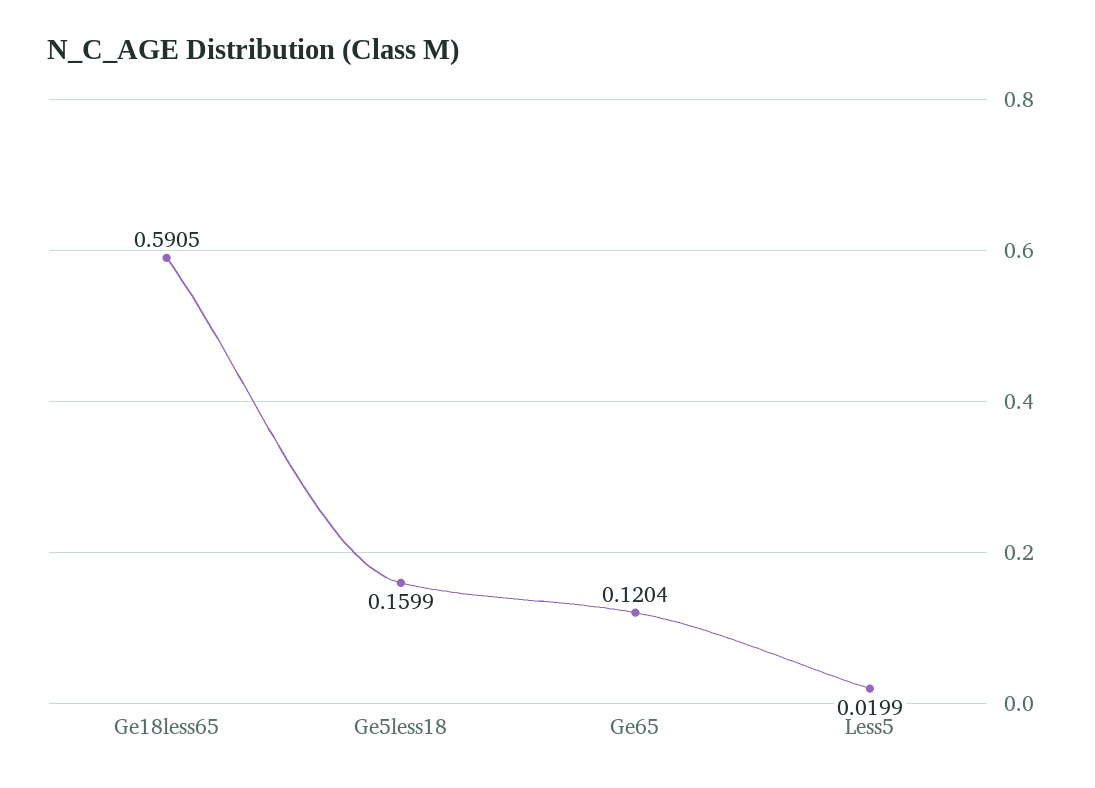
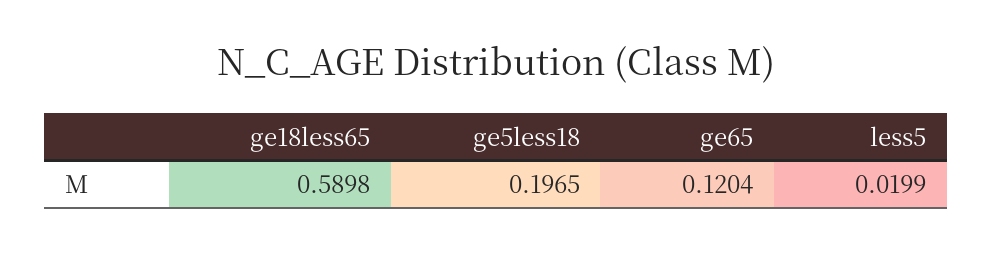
  {
-   "Ge18less65": 0.5905,
+   "Ge18less65": 0.5898,
-   "Ge5less18": 0.1599,
+   "Ge5less18": 0.1965,
    "Ge65": 0.1204,
    "Less5": 0.0199
  }

